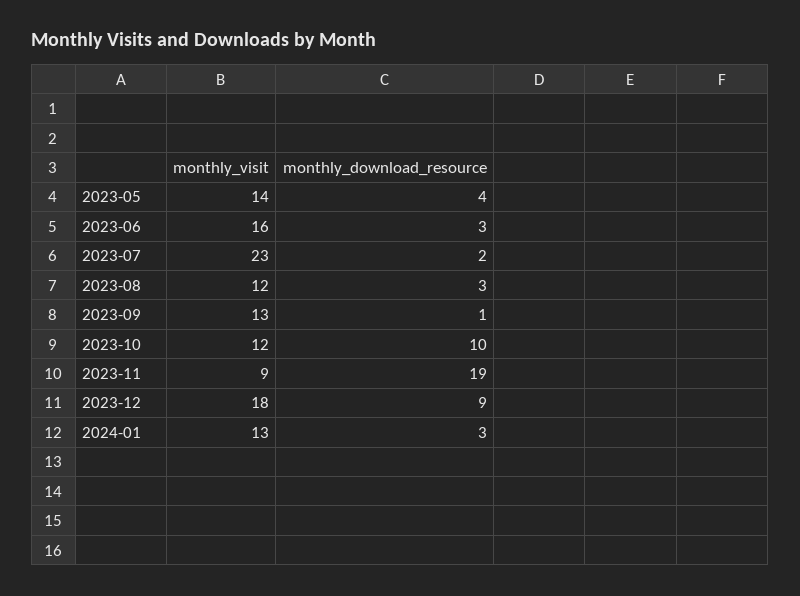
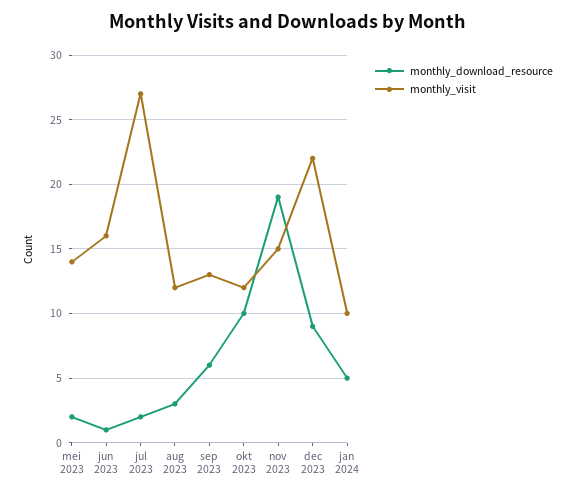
  {
    "monthly_visit": {
      "2023-05": 14,
      "2023-06": 16,
-     "2023-07": 23,
+     "2023-07": 27,
      "2023-08": 12,
      "2023-09": 13,
      "2023-10": 12,
-     "2023-11": 9,
+     "2023-11": 15,
-     "2023-12": 18,
+     "2023-12": 22,
-     "2024-01": 13
+     "2024-01": 10
    },
    "monthly_download_resource": {
-     "2023-05": 4,
+     "2023-05": 2,
-     "2023-06": 3,
+     "2023-06": 1,
      "2023-07": 2,
      "2023-08": 3,
-     "2023-09": 1,
+     "2023-09": 6,
      "2023-10": 10,
      "2023-11": 19,
      "2023-12": 9,
-     "2024-01": 3
+     "2024-01": 5
    }
  }

